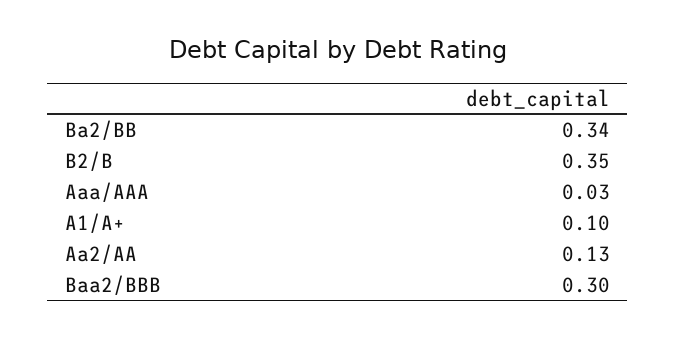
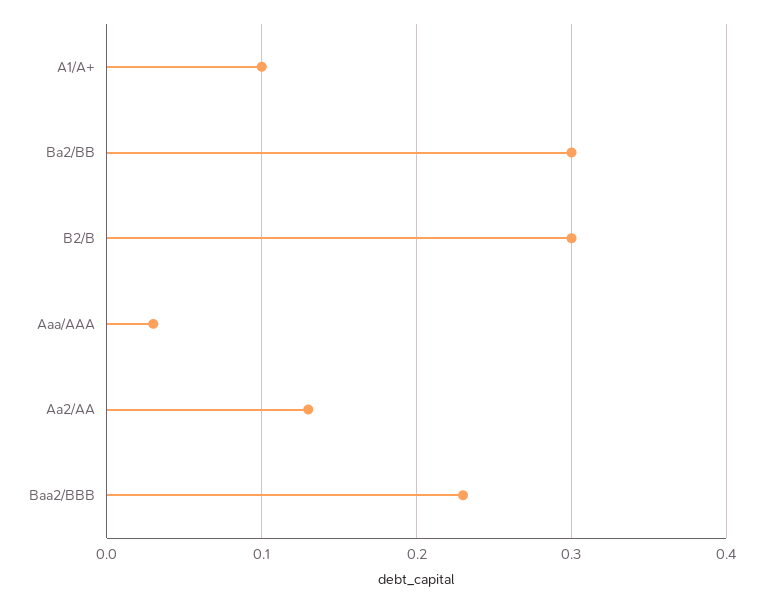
  {
-   "Ba2/BB": 0.34,
+   "Ba2/BB": 0.3,
-   "B2/B": 0.35,
+   "B2/B": 0.3,
    "Aaa/AAA": 0.03,
    "A1/A+": 0.1,
    "Aa2/AA": 0.13,
-   "Baa2/BBB": 0.3
+   "Baa2/BBB": 0.23
  }

